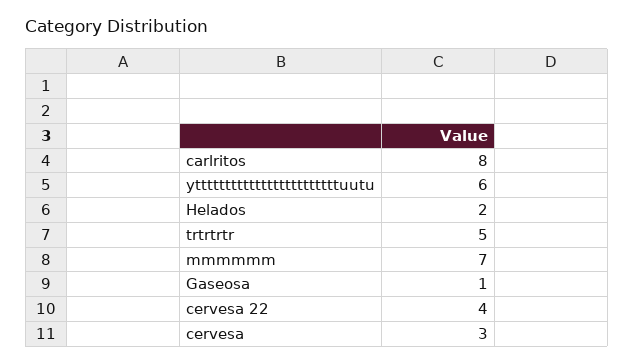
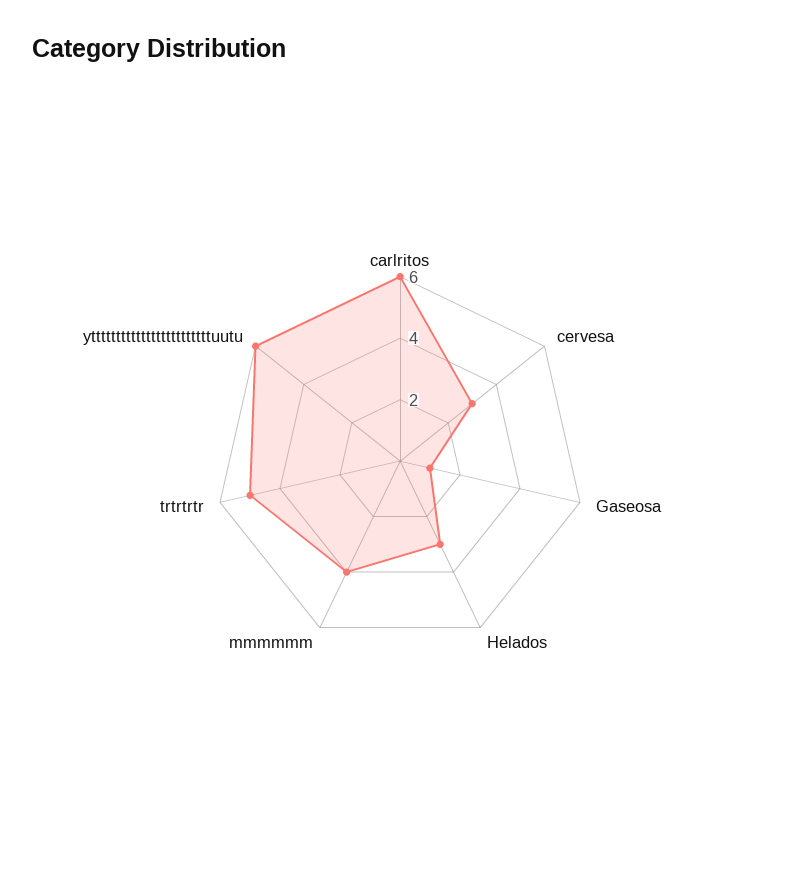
  {
-   "carlritos": 8,
+   "carlritos": 6,
    "yttttttttttttttttttttttttuutu": 6,
-   "Helados": 2,
+   "Helados": 3,
    "trtrtrtr": 5,
-   "mmmmmm": 7,
+   "mmmmmm": 4,
    "Gaseosa": 1,
-   "cervesa 22": 4,
    "cervesa": 3
  }

